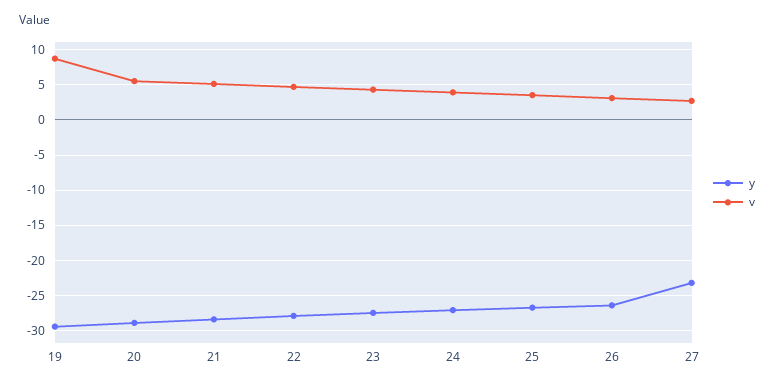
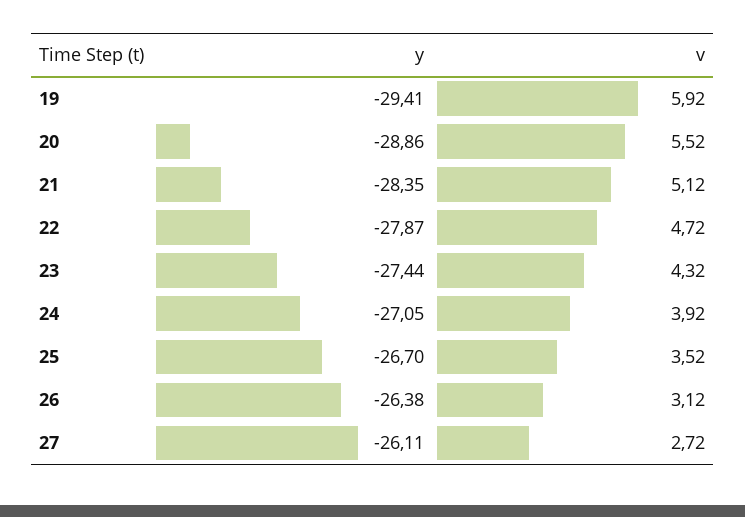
  {
    "y": {
      "19": -29.41,
      "20": -28.86,
      "21": -28.35,
      "22": -27.87,
      "23": -27.44,
      "24": -27.05,
      "25": -26.7,
      "26": -26.38,
-     "27": -23
+     "27": -26.11
    },
    "v": {
-     "19": 9,
+     "19": 5.92,
      "20": 5.52,
      "21": 5.12,
      "22": 4.72,
      "23": 4.32,
      "24": 3.92,
      "25": 3.52,
      "26": 3.12,
      "27": 2.72
    }
  }

